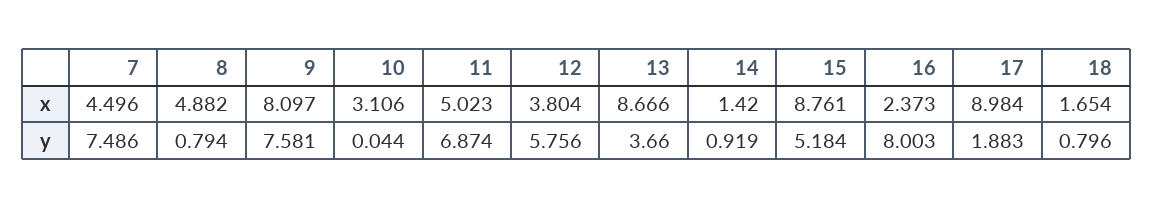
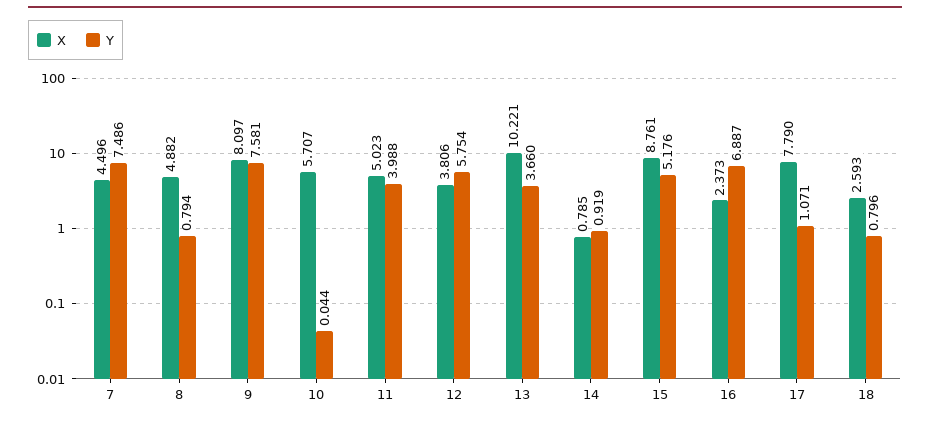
  {
    "x": {
      "7": 4.496,
      "8": 4.882,
      "9": 8.097,
-     "10": 3.106,
+     "10": 5.707,
      "11": 5.023,
-     "12": 3.804,
+     "12": 3.806,
-     "13": 8.666,
+     "13": 10.221,
-     "14": 1.42,
+     "14": 0.785,
      "15": 8.761,
      "16": 2.373,
-     "17": 8.984,
+     "17": 7.79,
-     "18": 1.654
+     "18": 2.593
    },
    "y": {
      "7": 7.486,
      "8": 0.794,
      "9": 7.581,
      "10": 0.044,
-     "11": 6.874,
+     "11": 3.988,
-     "12": 5.756,
+     "12": 5.754,
      "13": 3.66,
      "14": 0.919,
-     "15": 5.184,
+     "15": 5.176,
-     "16": 8.003,
+     "16": 6.887,
-     "17": 1.883,
+     "17": 1.071,
      "18": 0.796
    }
  }

